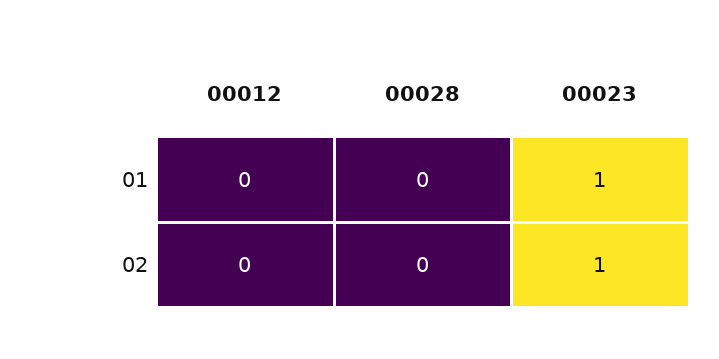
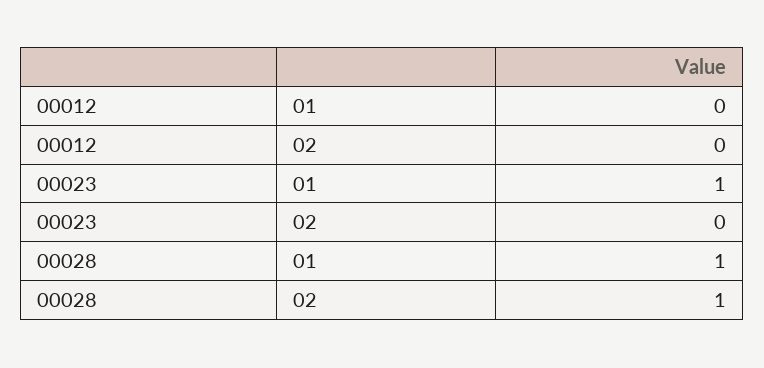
  {
    "00012": {
      "01": 0,
      "02": 0
    },
    "00028": {
-     "01": 0,
+     "01": 1,
-     "02": 0
+     "02": 1
    },
    "00023": {
      "01": 1,
-     "02": 1
+     "02": 0
    }
  }

